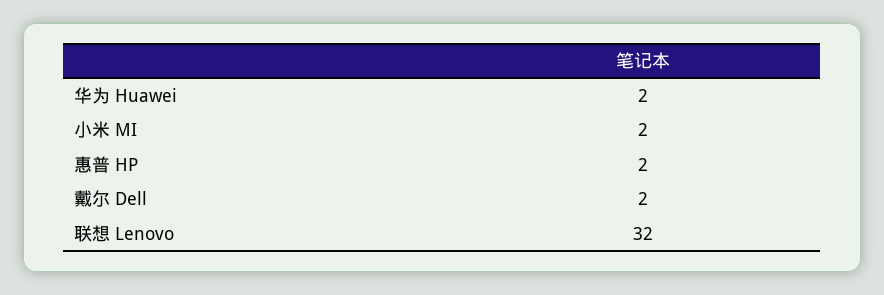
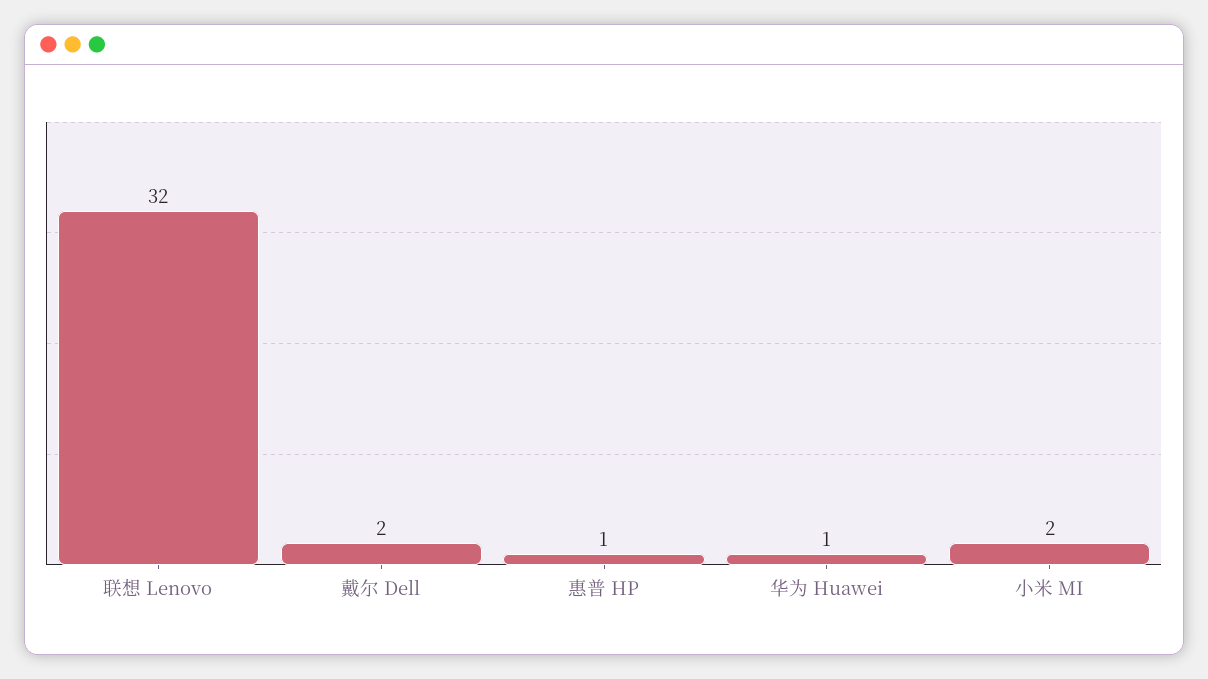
  {
-   "华为 Huawei": 2,
+   "华为 Huawei": 1,
    "小米 MI": 2,
-   "惠普 HP": 2,
+   "惠普 HP": 1,
    "戴尔 Dell": 2,
    "联想 Lenovo": 32
  }

